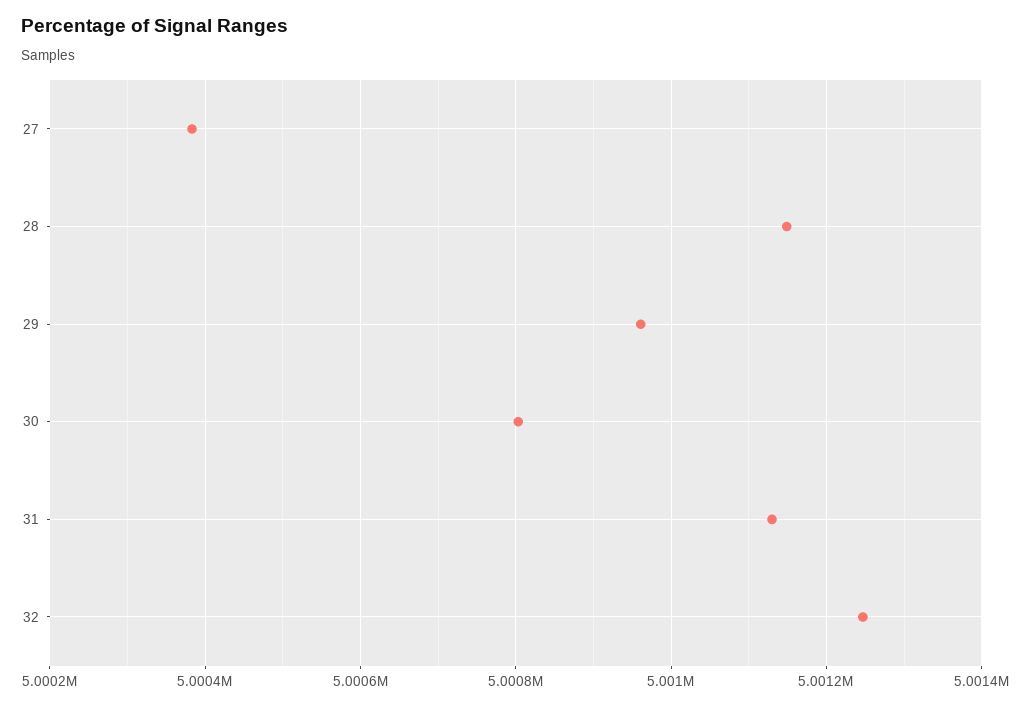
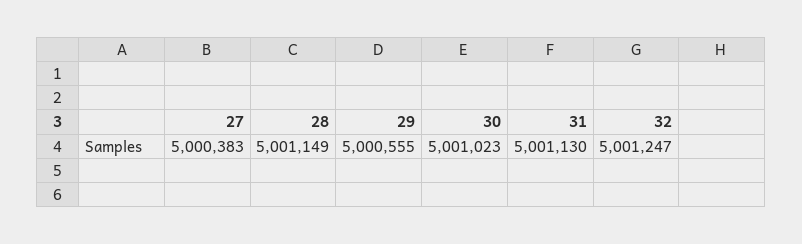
  {
    "27": 5000383,
    "28": 5001149,
-   "29": 5000960,
+   "29": 5000555,
-   "30": 5000800,
+   "30": 5001023,
    "31": 5001130,
    "32": 5001247
  }

